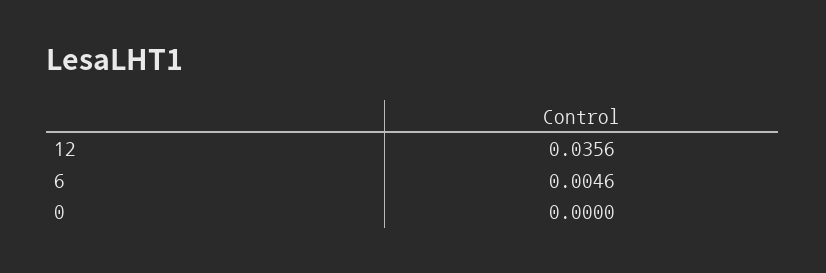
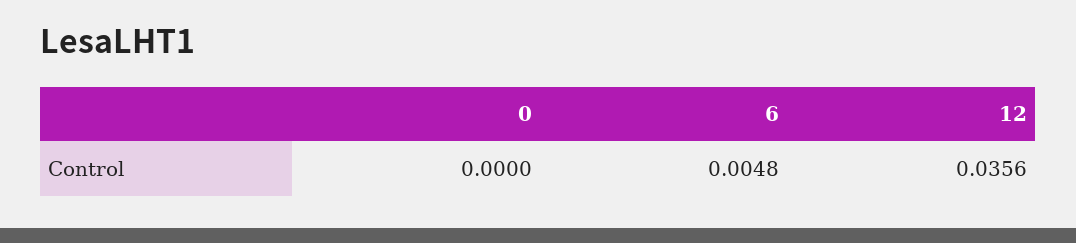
  {
    "12": 0.0356,
-   "6": 0.0046,
+   "6": 0.0048,
    "0": 0
  }

